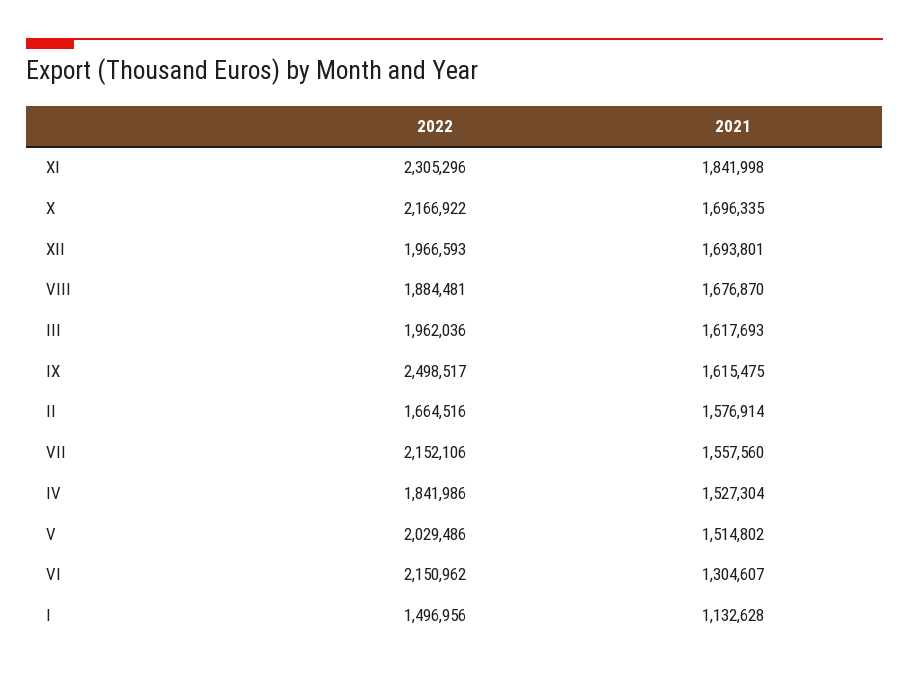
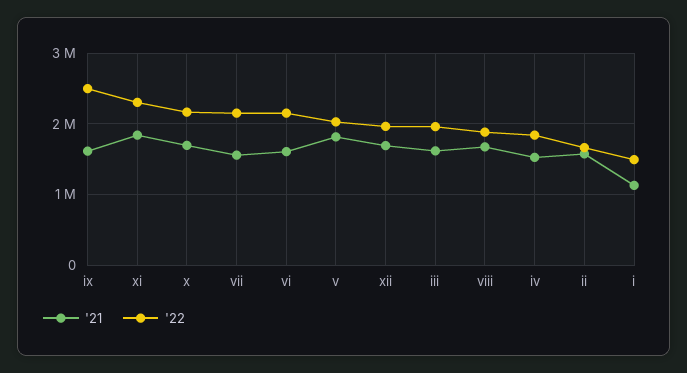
  {
    "2022": {
      "XI": 2305296,
      "X": 2166922,
      "XII": 1966593,
      "VIII": 1884481,
      "III": 1962036,
      "IX": 2498517,
      "II": 1664516,
      "VII": 2152106,
      "IV": 1841986,
      "V": 2029486,
      "VI": 2150962,
      "I": 1496956
    },
    "2021": {
      "XI": 1841998,
      "X": 1696335,
      "XII": 1693801,
      "VIII": 1676870,
      "III": 1617693,
      "IX": 1615475,
      "II": 1576914,
      "VII": 1557560,
      "IV": 1527304,
-     "V": 1514802,
+     "V": 1800000,
-     "VI": 1304607,
+     "VI": 1600000,
      "I": 1132628
    }
  }

